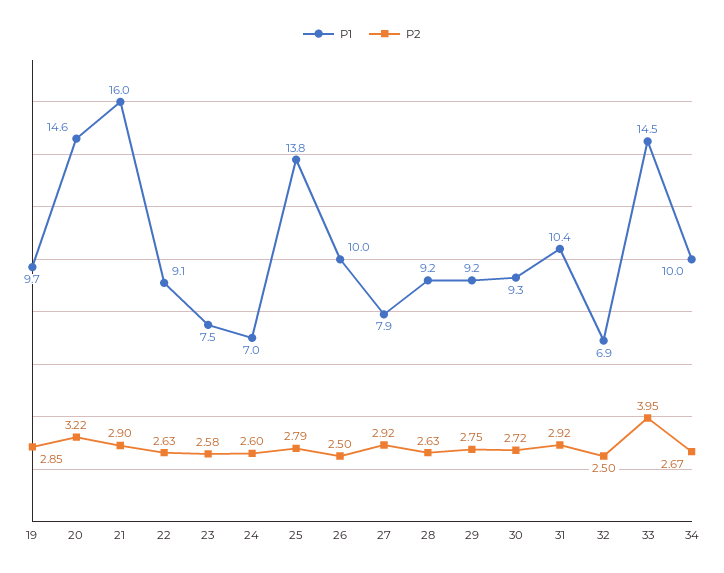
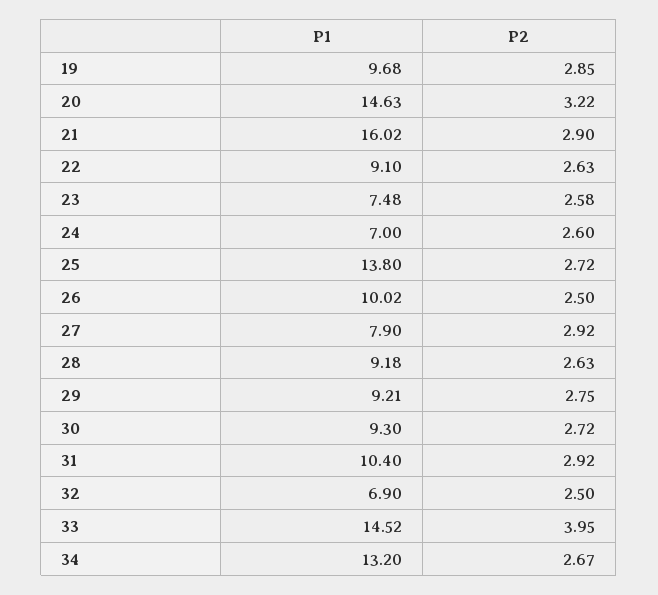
  {
    "P1": {
      "19": 9.68,
      "20": 14.63,
      "21": 16.02,
      "22": 9.1,
      "23": 7.48,
      "24": 7,
      "25": 13.8,
      "26": 10.02,
      "27": 7.9,
      "28": 9.18,
      "29": 9.21,
      "30": 9.3,
      "31": 10.4,
      "32": 6.9,
      "33": 14.52,
-     "34": 10
+     "34": 13.2
    },
    "P2": {
      "19": 2.85,
      "20": 3.22,
      "21": 2.9,
      "22": 2.63,
      "23": 2.58,
      "24": 2.6,
-     "25": 2.79,
+     "25": 2.72,
      "26": 2.5,
      "27": 2.92,
      "28": 2.63,
      "29": 2.75,
      "30": 2.72,
      "31": 2.92,
      "32": 2.5,
      "33": 3.95,
      "34": 2.67
    }
  }

